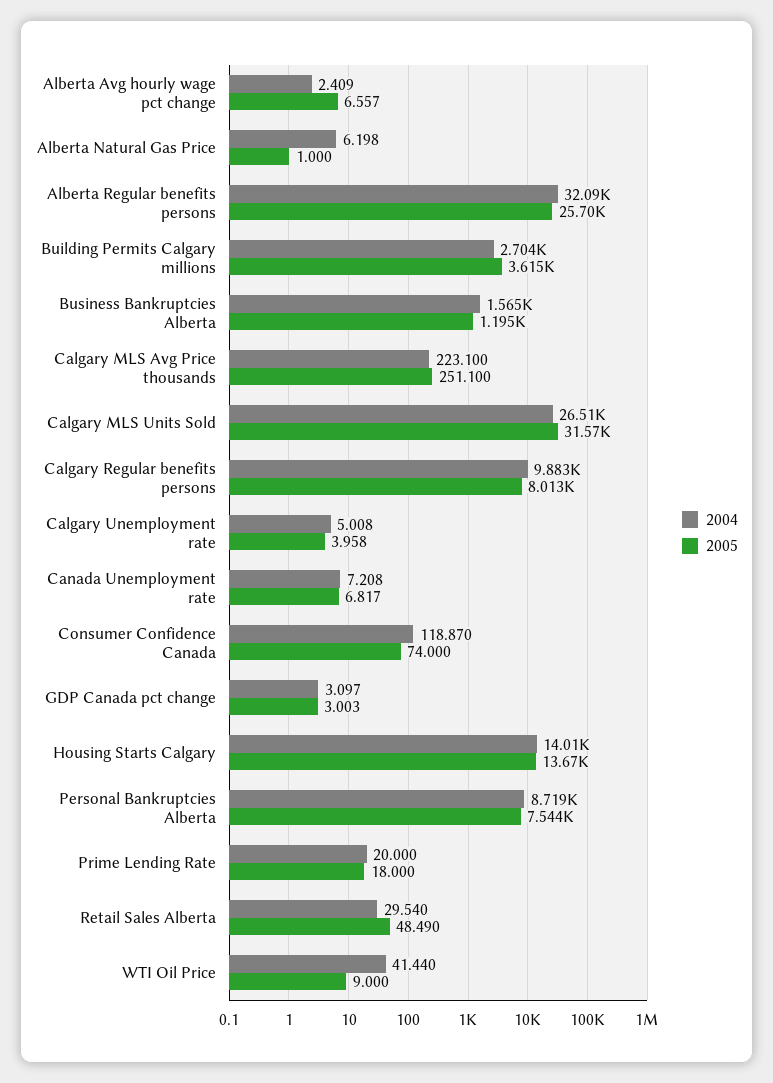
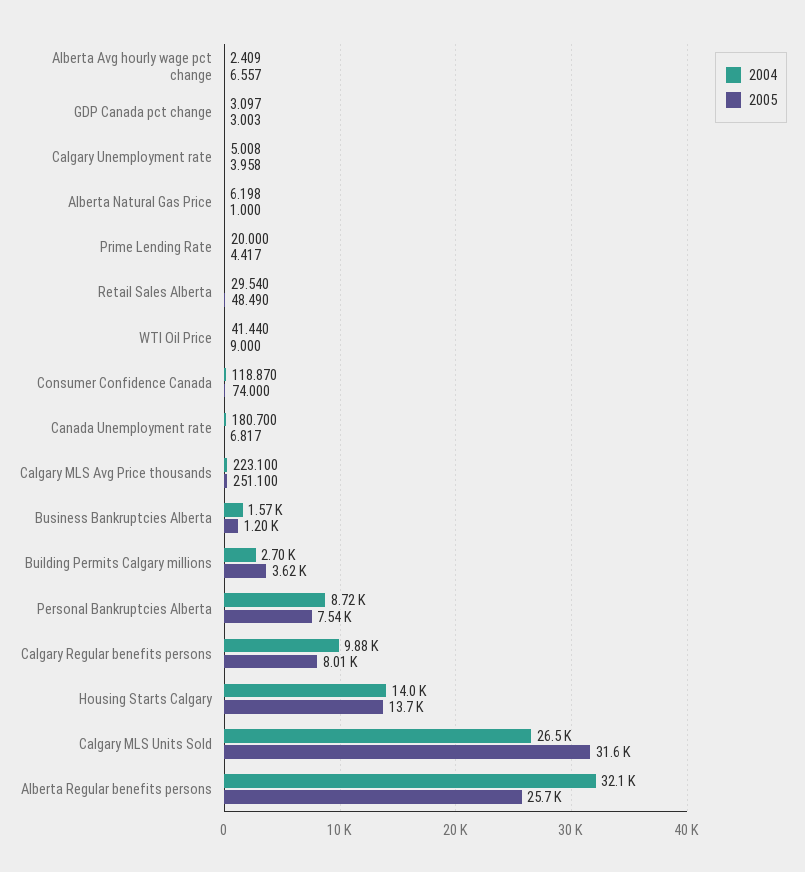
  {
    "2004": {
      "Alberta Avg hourly wage pct change": 2.409,
      "Alberta Natural Gas Price": 6.198,
      "Alberta Regular benefits persons": 32090,
      "Building Permits Calgary millions": 2704,
      "Business Bankruptcies Alberta": 1565,
      "Calgary MLS Avg Price thousands": 223.1,
      "Calgary MLS Units Sold": 26510,
      "Calgary Regular benefits persons": 9883,
      "Calgary Unemployment rate": 5.008,
-     "Canada Unemployment rate": 7.208,
+     "Canada Unemployment rate": 180.7,
      "Consumer Confidence Canada": 118.87,
      "GDP Canada pct change": 3.097,
      "Housing Starts Calgary": 14010,
      "Personal Bankruptcies Alberta": 8719,
      "Prime Lending Rate": 20,
      "Retail Sales Alberta": 29.54,
      "WTI Oil Price": 41.44
    },
    "2005": {
      "Alberta Avg hourly wage pct change": 6.557,
      "Alberta Natural Gas Price": 1,
      "Alberta Regular benefits persons": 25700,
      "Building Permits Calgary millions": 3615,
      "Business Bankruptcies Alberta": 1195,
      "Calgary MLS Avg Price thousands": 251.1,
      "Calgary MLS Units Sold": 31570,
      "Calgary Regular benefits persons": 8013,
      "Calgary Unemployment rate": 3.958,
      "Canada Unemployment rate": 6.817,
      "Consumer Confidence Canada": 74,
      "GDP Canada pct change": 3.003,
      "Housing Starts Calgary": 13670,
      "Personal Bankruptcies Alberta": 7544,
-     "Prime Lending Rate": 18,
+     "Prime Lending Rate": 4.417,
      "Retail Sales Alberta": 48.49,
      "WTI Oil Price": 9
    }
  }

